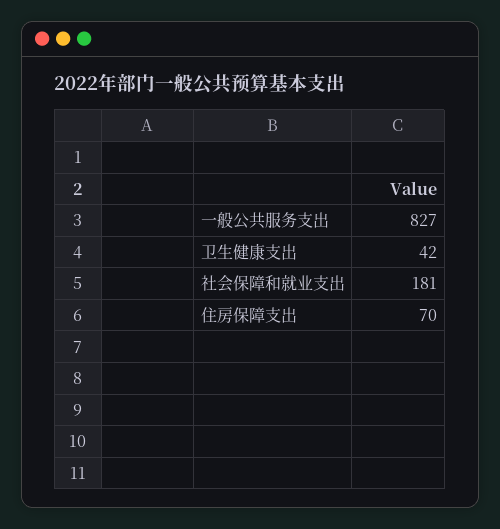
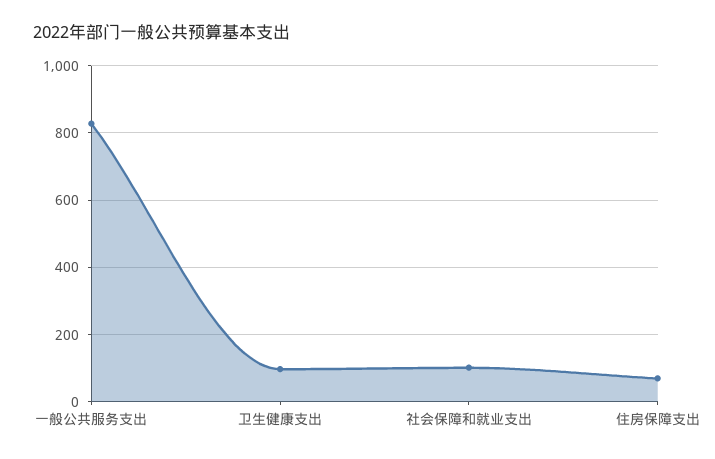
  {
    "一般公共服务支出": 827,
-   "卫生健康支出": 42,
+   "卫生健康支出": 100,
-   "社会保障和就业支出": 181,
+   "社会保障和就业支出": 100,
    "住房保障支出": 70
  }

